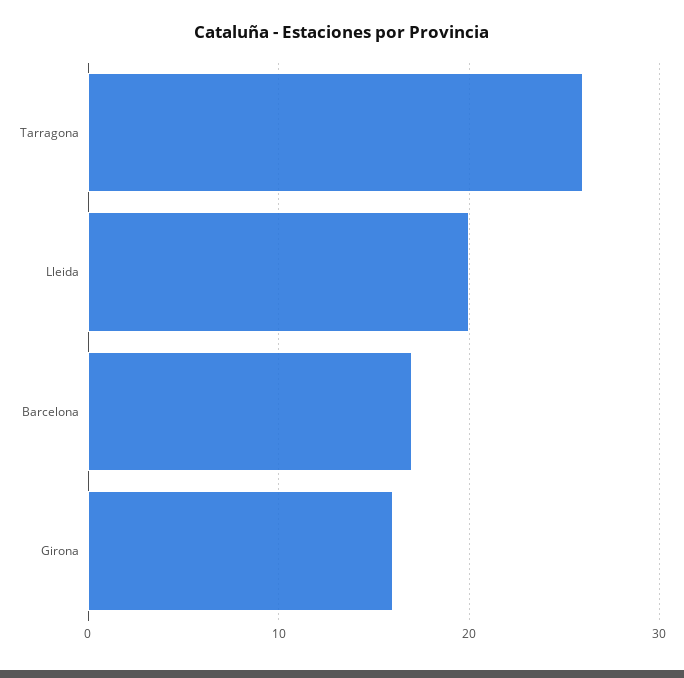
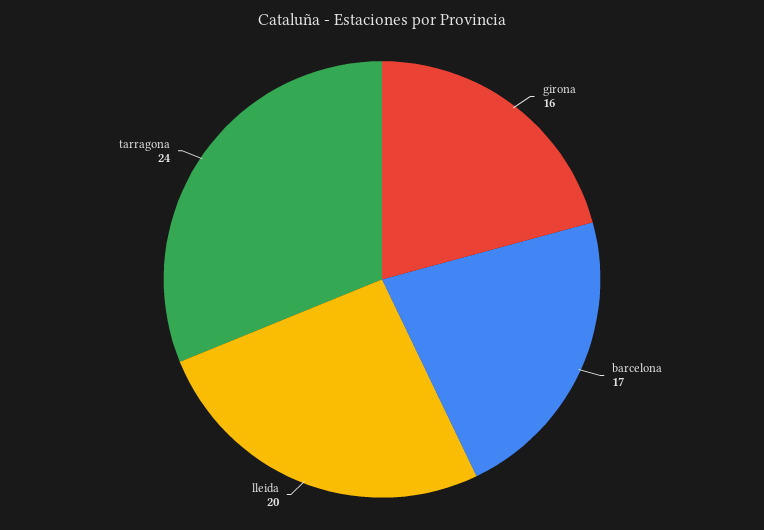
  {
-   "Tarragona": 26,
+   "Tarragona": 24,
    "Lleida": 20,
    "Barcelona": 17,
    "Girona": 16
  }

